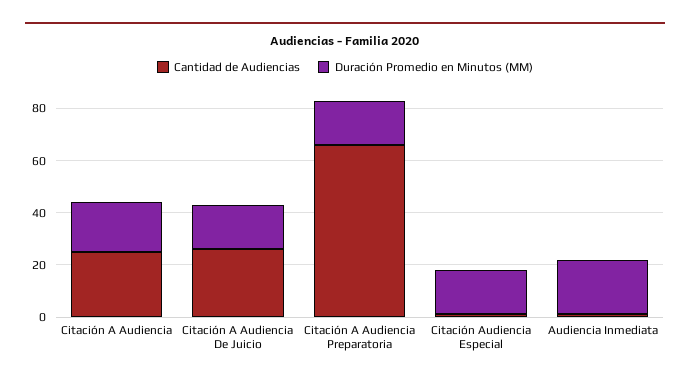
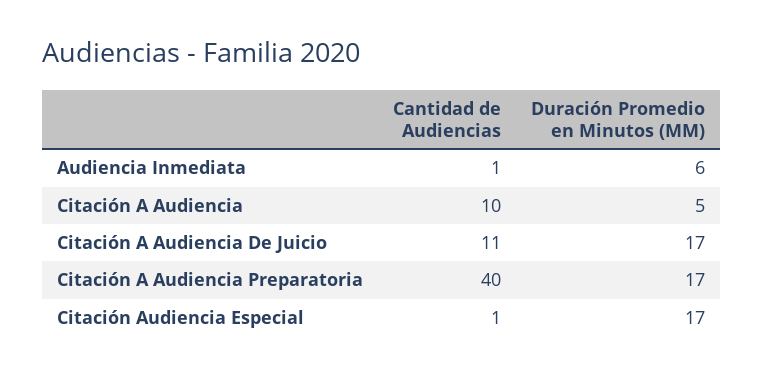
  {
    "Cantidad de Audiencias": {
-     "Citación A Audiencia": 25,
+     "Citación A Audiencia": 10,
-     "Citación A Audiencia De Juicio": 25,
+     "Citación A Audiencia De Juicio": 11,
-     "Citación A Audiencia Preparatoria": 65,
+     "Citación A Audiencia Preparatoria": 40,
      "Citación Audiencia Especial": 1,
      "Audiencia Inmediata": 1
    },
    "Duración Promedio en Minutos (MM)": {
-     "Citación A Audiencia": 20,
+     "Citación A Audiencia": 5,
      "Citación A Audiencia De Juicio": 17,
      "Citación A Audiencia Preparatoria": 17,
      "Citación Audiencia Especial": 17,
-     "Audiencia Inmediata": 20
+     "Audiencia Inmediata": 6
    }
  }

